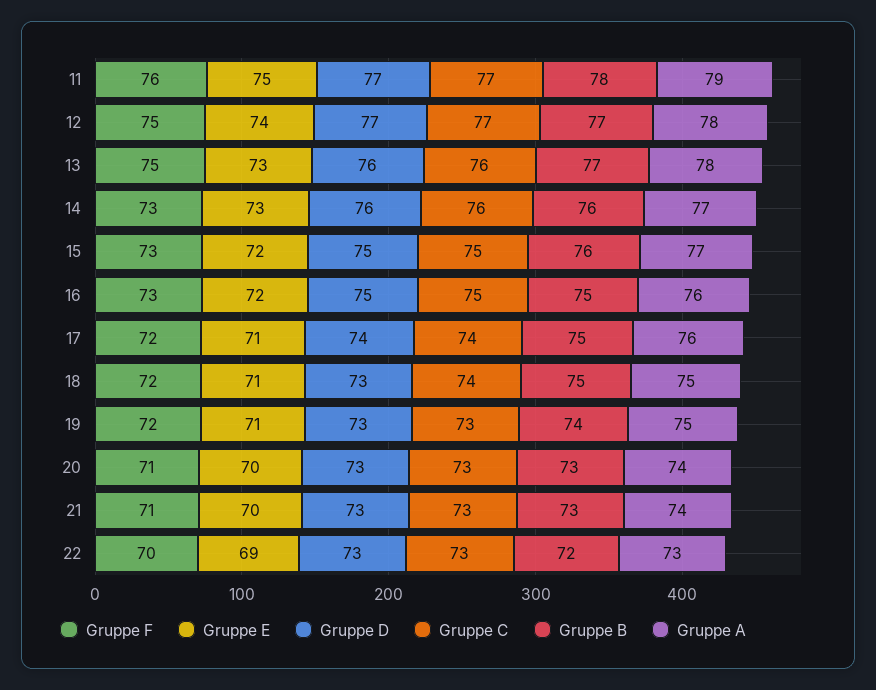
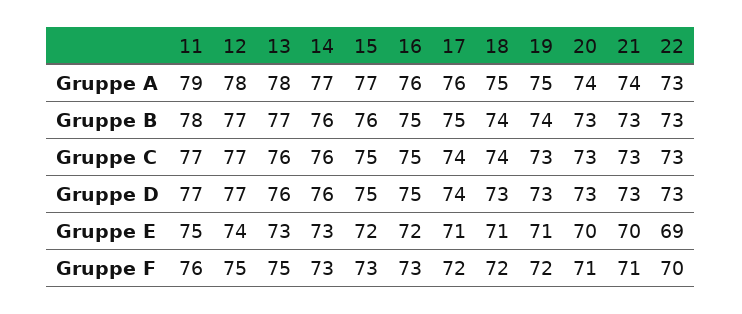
  {
    "Gruppe F": {
      "11": 76,
      "12": 75,
      "13": 75,
      "14": 73,
      "15": 73,
      "16": 73,
      "17": 72,
      "18": 72,
      "19": 72,
      "20": 71,
      "21": 71,
      "22": 70
    },
    "Gruppe E": {
      "11": 75,
      "12": 74,
      "13": 73,
      "14": 73,
      "15": 72,
      "16": 72,
      "17": 71,
      "18": 71,
      "19": 71,
      "20": 70,
      "21": 70,
      "22": 69
    },
    "Gruppe D": {
      "11": 77,
      "12": 77,
      "13": 76,
      "14": 76,
      "15": 75,
      "16": 75,
      "17": 74,
      "18": 73,
      "19": 73,
      "20": 73,
      "21": 73,
      "22": 73
    },
    "Gruppe C": {
      "11": 77,
      "12": 77,
      "13": 76,
      "14": 76,
      "15": 75,
      "16": 75,
      "17": 74,
      "18": 74,
      "19": 73,
      "20": 73,
      "21": 73,
      "22": 73
    },
    "Gruppe B": {
      "11": 78,
      "12": 77,
      "13": 77,
      "14": 76,
      "15": 76,
      "16": 75,
      "17": 75,
-     "18": 75,
+     "18": 74,
      "19": 74,
      "20": 73,
      "21": 73,
-     "22": 72
+     "22": 73
    },
    "Gruppe A": {
      "11": 79,
      "12": 78,
      "13": 78,
      "14": 77,
      "15": 77,
      "16": 76,
      "17": 76,
      "18": 75,
      "19": 75,
      "20": 74,
      "21": 74,
      "22": 73
    }
  }

